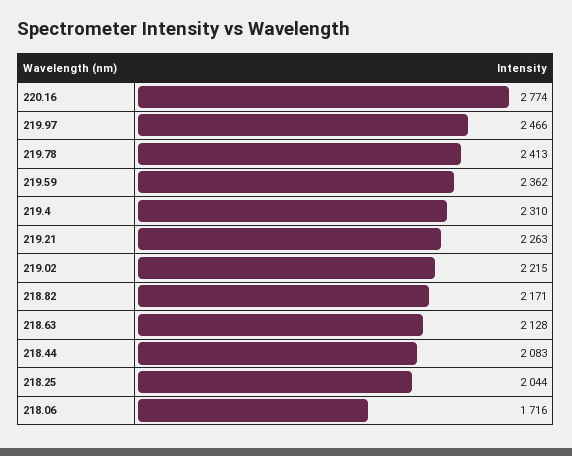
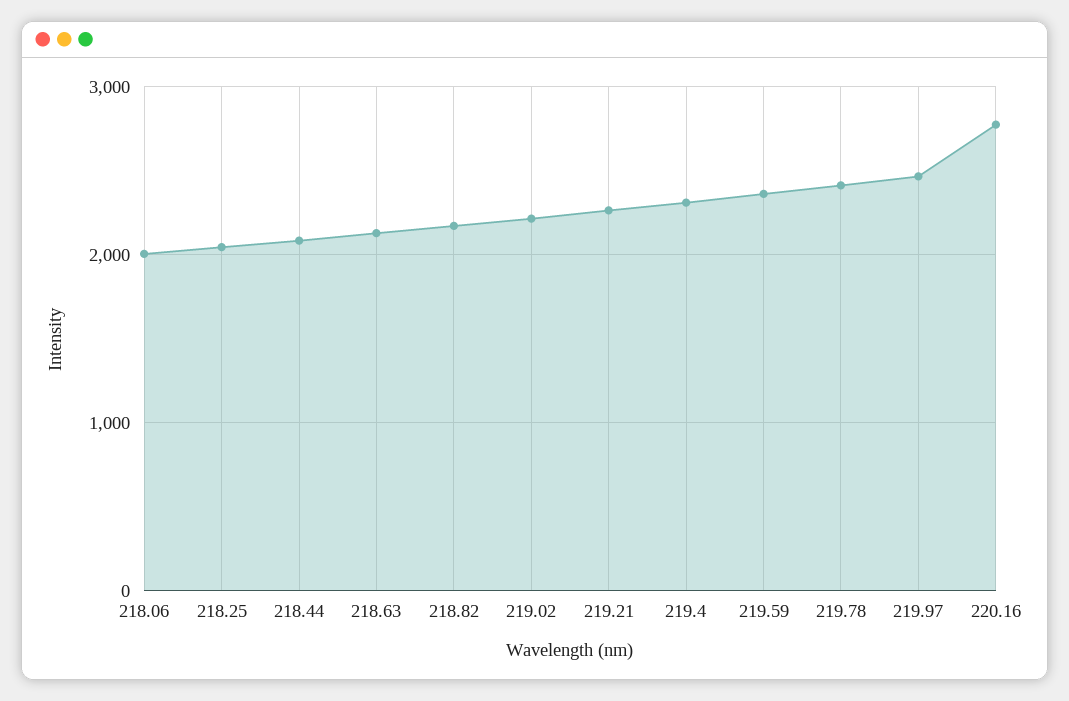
  {
    "220.16": 2774,
    "219.97": 2466,
    "219.78": 2413,
    "219.59": 2362,
    "219.4": 2310,
    "219.21": 2263,
    "219.02": 2215,
    "218.82": 2171,
    "218.63": 2128,
    "218.44": 2083,
    "218.25": 2044,
-   "218.06": 1716
+   "218.06": 2000
  }

